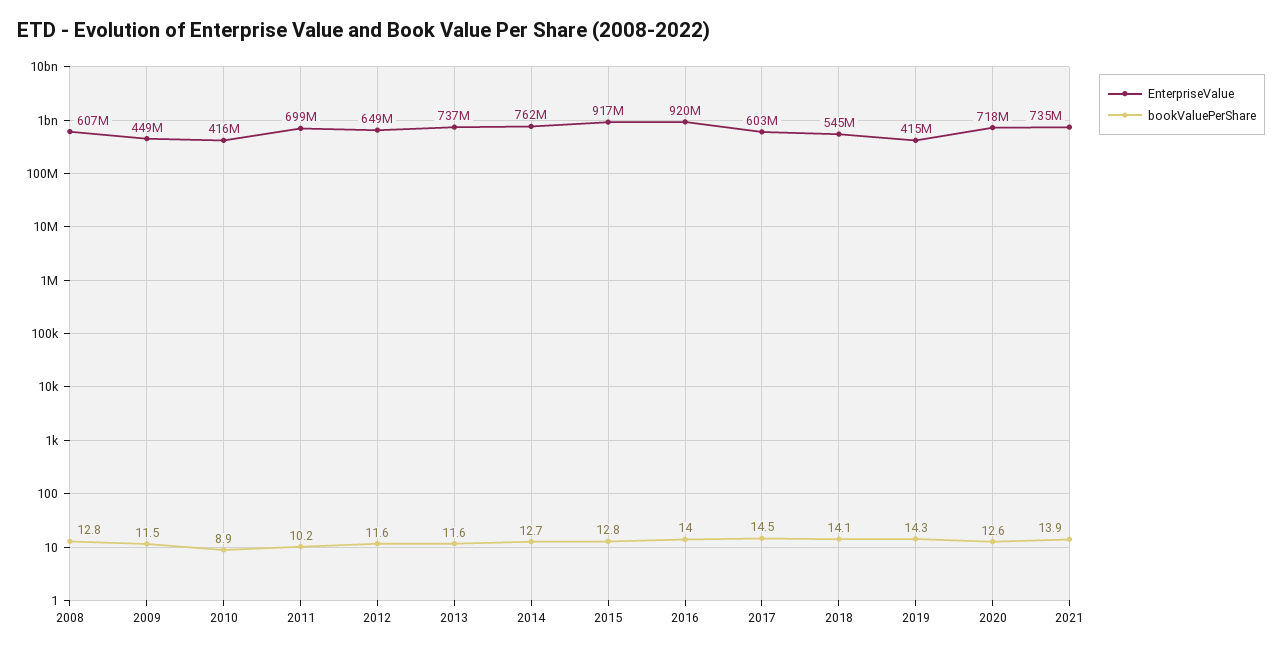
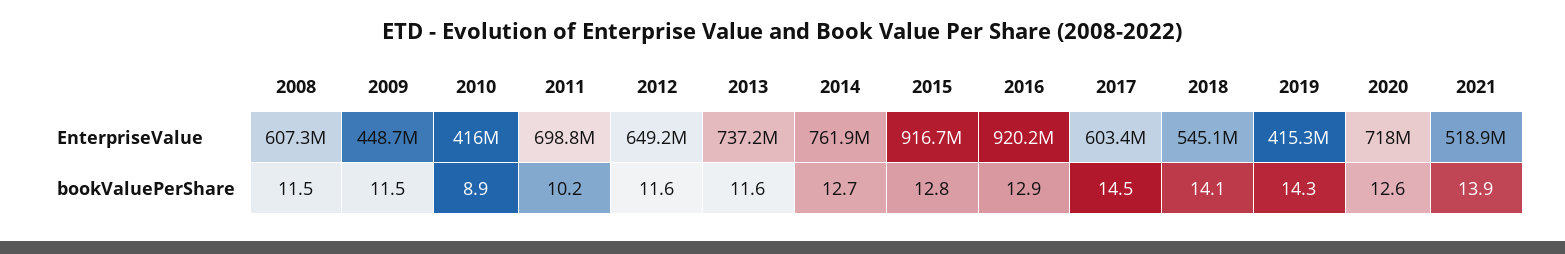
  {
    "EnterpriseValue": {
      "2008": 607300000,
      "2009": 448700000,
      "2010": 416000000,
      "2011": 698800000,
      "2012": 649200000,
      "2013": 737200000,
      "2014": 761900000,
      "2015": 916700000,
      "2016": 920200000,
      "2017": 603400000,
      "2018": 545100000,
      "2019": 415300000,
      "2020": 718000000,
-     "2021": 735000000
+     "2021": 518900000
    },
    "bookValuePerShare": {
-     "2008": 12.8,
+     "2008": 11.5,
      "2009": 11.5,
      "2010": 8.9,
      "2011": 10.2,
      "2012": 11.6,
      "2013": 11.6,
      "2014": 12.7,
      "2015": 12.8,
-     "2016": 14,
+     "2016": 12.9,
      "2017": 14.5,
      "2018": 14.1,
      "2019": 14.3,
      "2020": 12.6,
      "2021": 13.9
    }
  }

